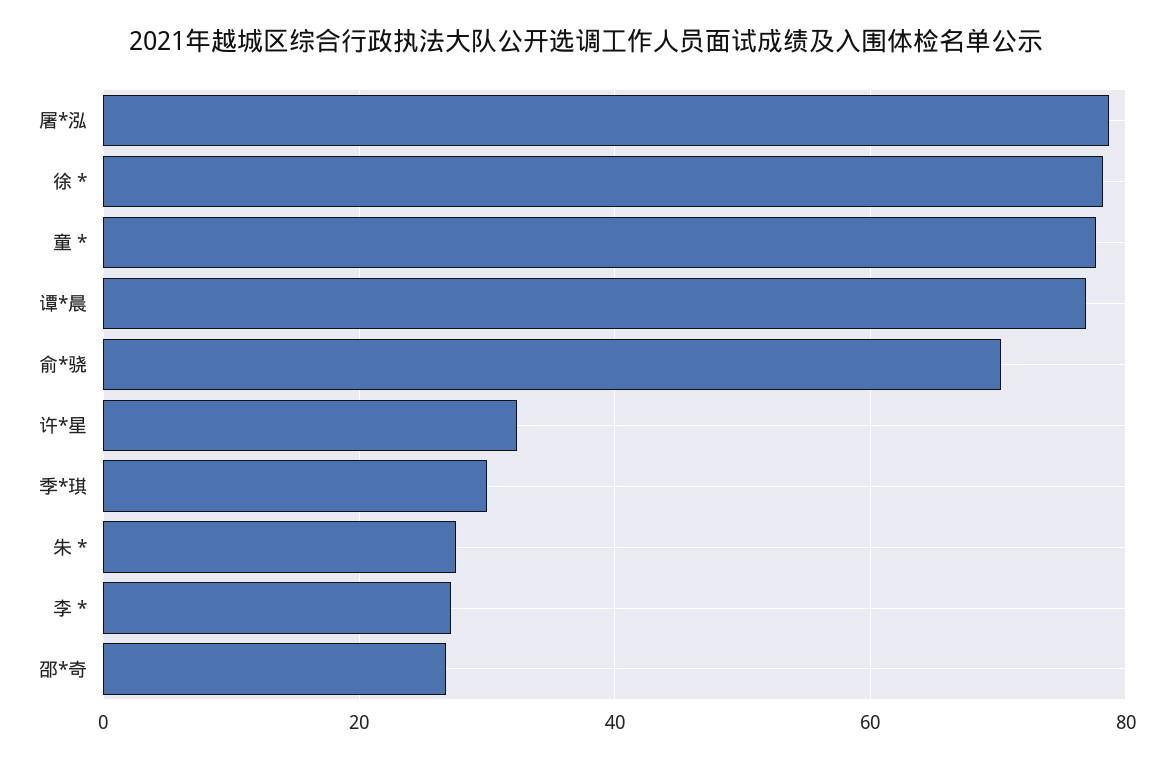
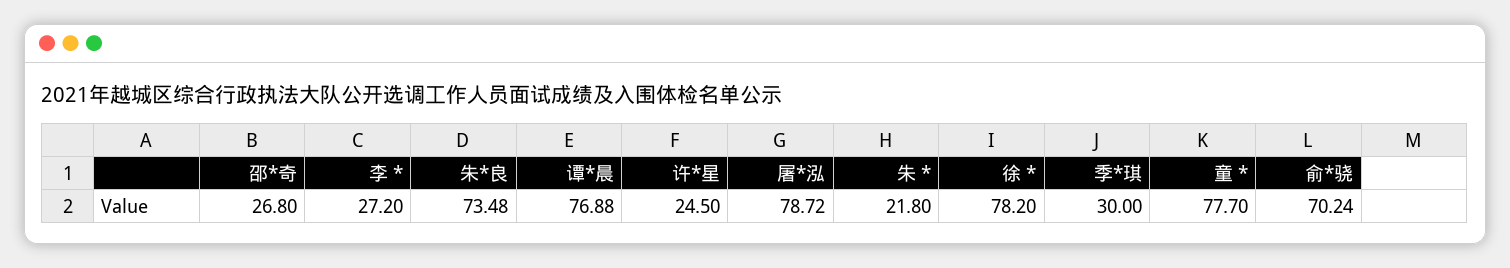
  {
    "屠*泓": 78.72,
    "徐 *": 78.2,
    "童 *": 77.7,
    "谭*晨": 76.88,
    "俞*骁": 70.24,
-   "许*星": 32,
+   "许*星": 24.5,
    "季*琪": 30,
-   "朱 *": 28,
+   "朱 *": 21.8,
    "李 *": 27.2,
-   "邵*奇": 26.8
+   "邵*奇": 26.8,
+   "朱*良": 73.48
  }

